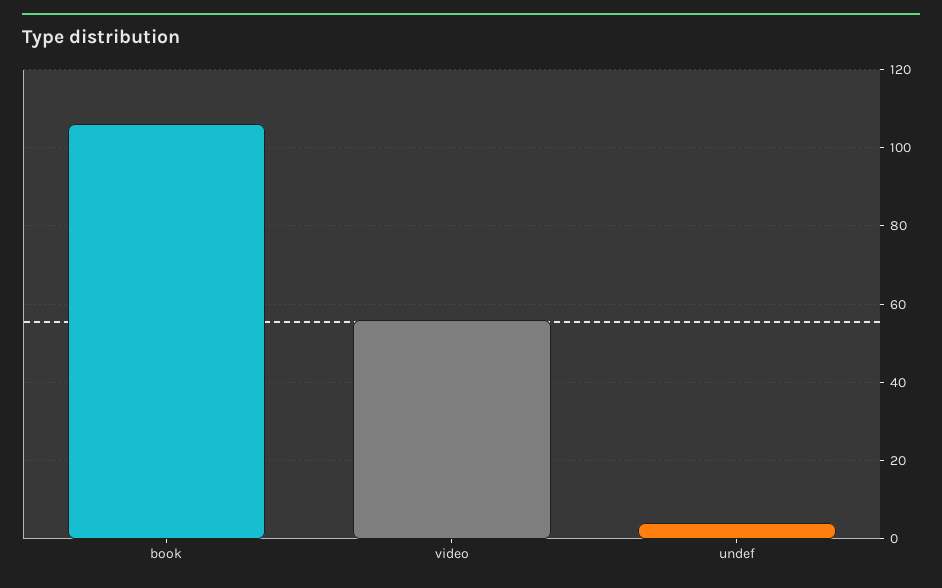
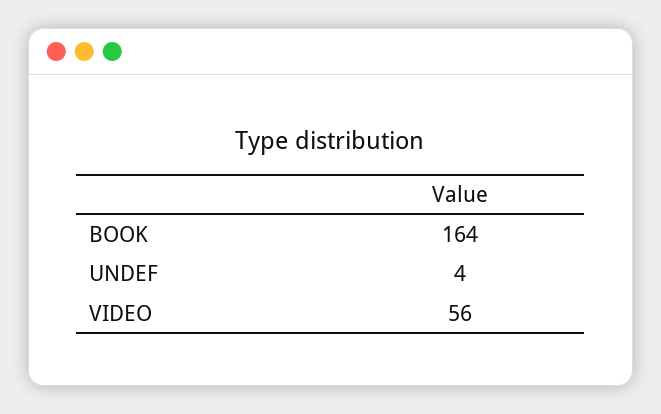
  {
-   "book": 105,
+   "book": 164,
    "video": 56,
    "undef": 4
  }

